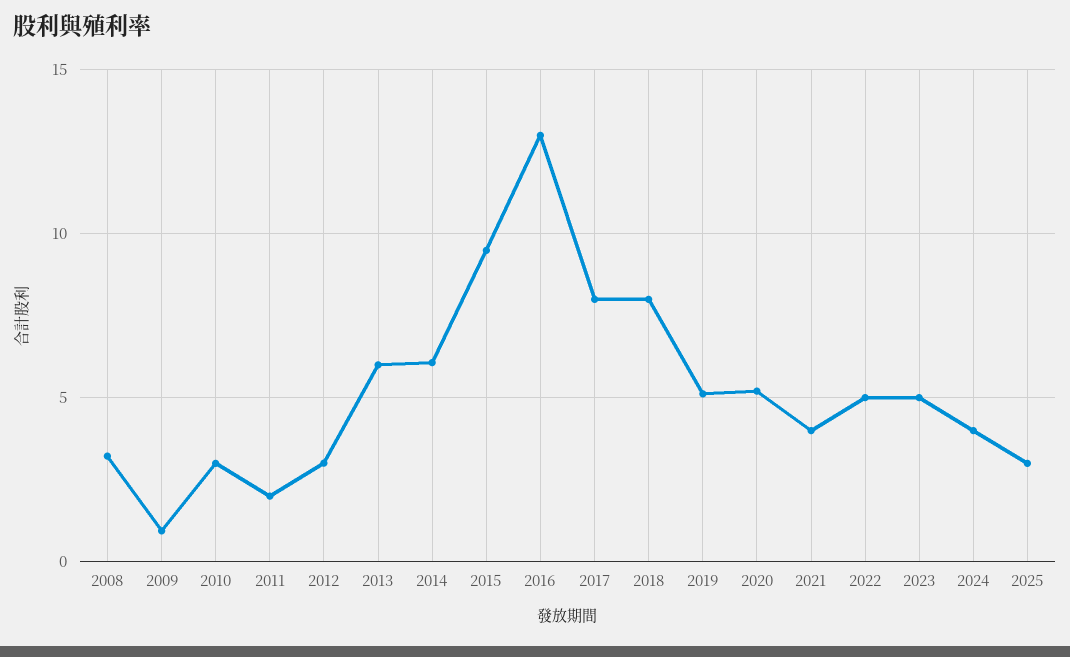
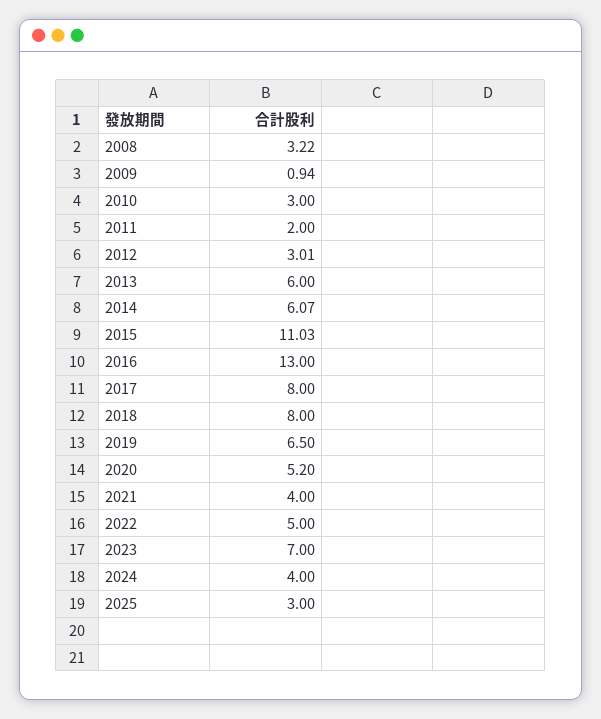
  {
    "2008": 3.22,
    "2009": 0.94,
    "2010": 3,
    "2011": 2,
    "2012": 3.01,
    "2013": 6,
    "2014": 6.07,
-   "2015": 9.5,
+   "2015": 11.03,
    "2016": 13,
    "2017": 8,
    "2018": 8,
-   "2019": 5,
+   "2019": 6.5,
    "2020": 5.2,
    "2021": 4,
    "2022": 5,
-   "2023": 5,
+   "2023": 7,
    "2024": 4,
    "2025": 3
  }

